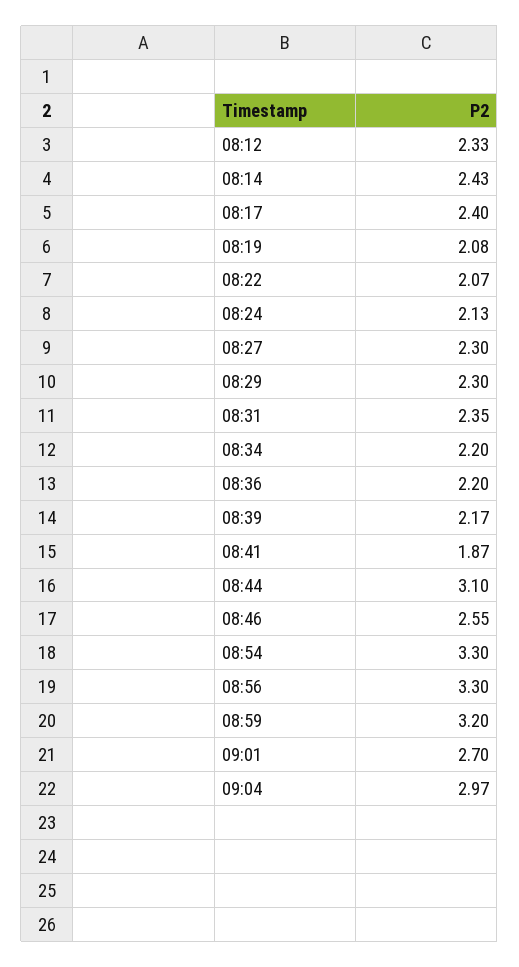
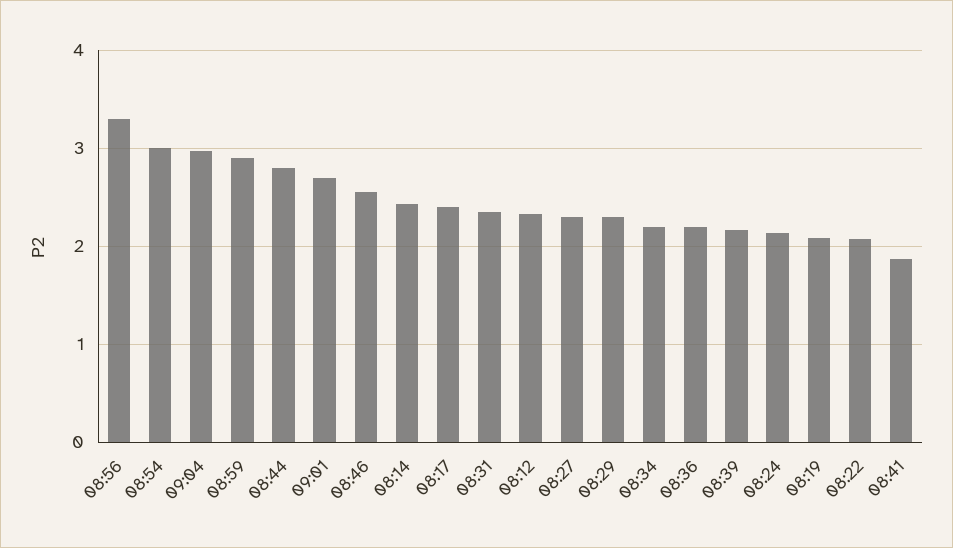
  {
    "08:12": 2.33,
    "08:14": 2.43,
    "08:17": 2.4,
    "08:19": 2.08,
    "08:22": 2.07,
    "08:24": 2.13,
    "08:27": 2.3,
    "08:29": 2.3,
    "08:31": 2.35,
    "08:34": 2.2,
    "08:36": 2.2,
    "08:39": 2.17,
    "08:41": 1.87,
-   "08:44": 3.1,
+   "08:44": 2.8,
    "08:46": 2.55,
-   "08:54": 3.3,
+   "08:54": 3,
    "08:56": 3.3,
-   "08:59": 3.2,
+   "08:59": 2.9,
    "09:01": 2.7,
    "09:04": 2.97
  }

